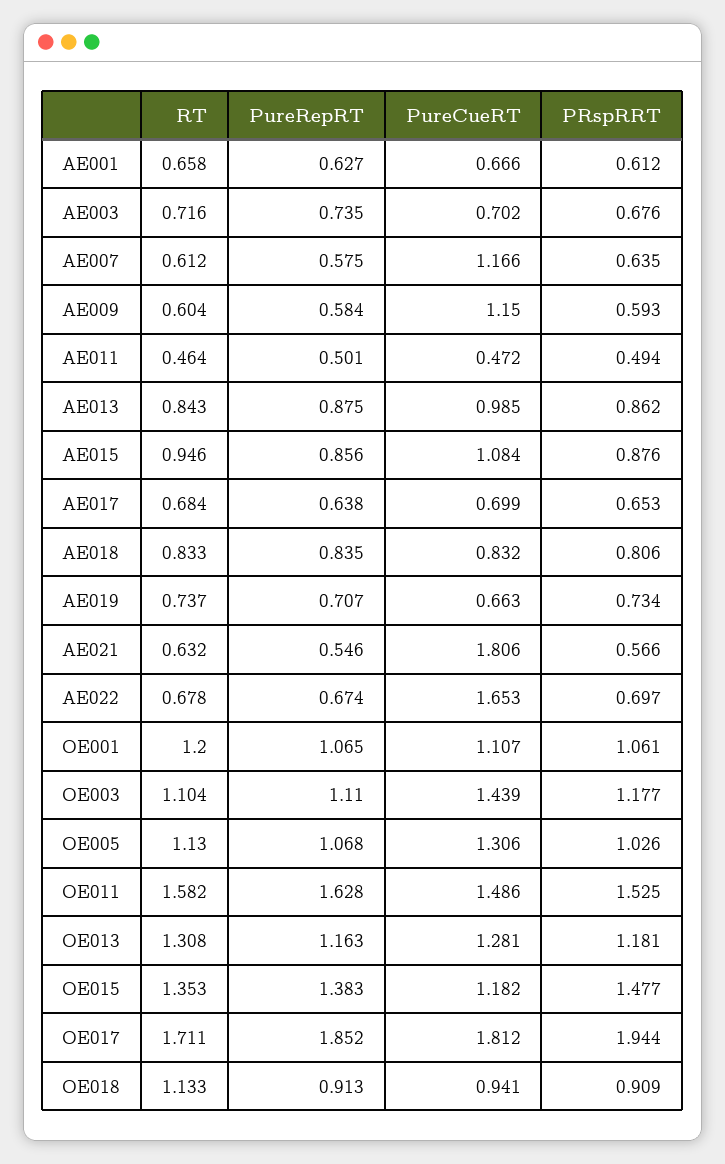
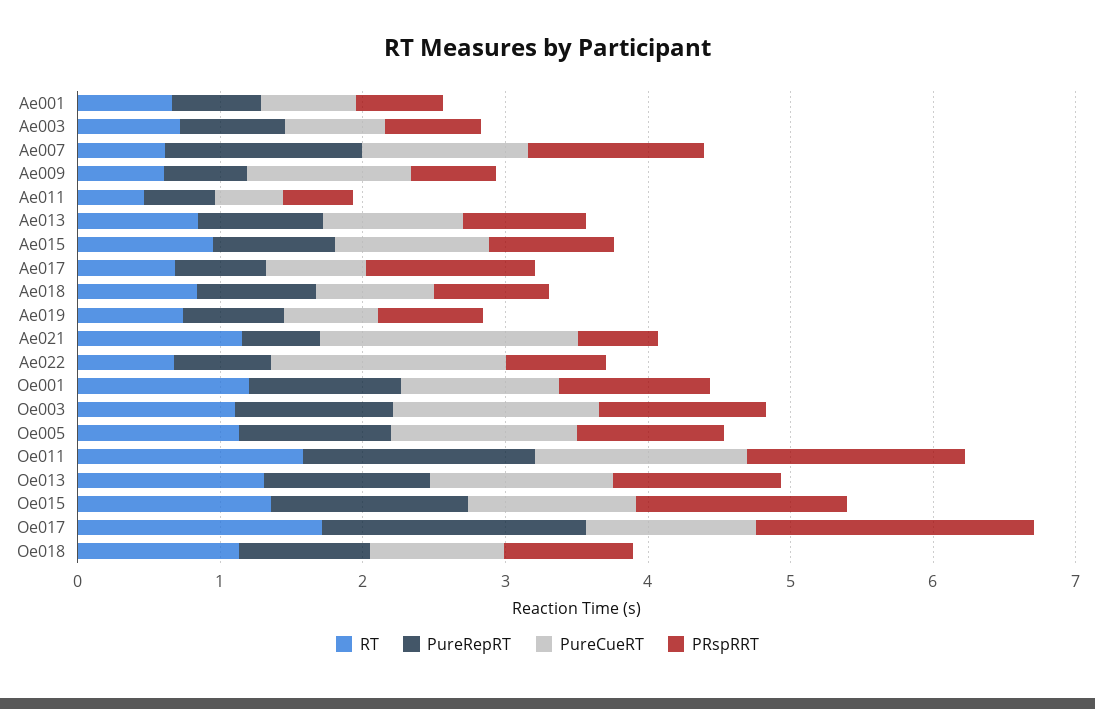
  {
    "RT": {
      "AE001": 0.658,
      "AE003": 0.716,
      "AE007": 0.612,
      "AE009": 0.604,
      "AE011": 0.464,
      "AE013": 0.843,
      "AE015": 0.946,
      "AE017": 0.684,
      "AE018": 0.833,
      "AE019": 0.737,
-     "AE021": 0.632,
+     "AE021": 1.2,
      "AE022": 0.678,
      "OE001": 1.2,
      "OE003": 1.104,
      "OE005": 1.13,
      "OE011": 1.582,
      "OE013": 1.308,
      "OE015": 1.353,
      "OE017": 1.711,
      "OE018": 1.133
    },
    "PureRepRT": {
      "AE001": 0.627,
      "AE003": 0.735,
-     "AE007": 0.575,
+     "AE007": 1.4,
      "AE009": 0.584,
      "AE011": 0.501,
      "AE013": 0.875,
      "AE015": 0.856,
      "AE017": 0.638,
      "AE018": 0.835,
      "AE019": 0.707,
      "AE021": 0.546,
      "AE022": 0.674,
      "OE001": 1.065,
      "OE003": 1.11,
      "OE005": 1.068,
      "OE011": 1.628,
      "OE013": 1.163,
      "OE015": 1.383,
      "OE017": 1.852,
      "OE018": 0.913
    },
    "PureCueRT": {
      "AE001": 0.666,
      "AE003": 0.702,
      "AE007": 1.166,
      "AE009": 1.15,
      "AE011": 0.472,
      "AE013": 0.985,
      "AE015": 1.084,
      "AE017": 0.699,
      "AE018": 0.832,
      "AE019": 0.663,
      "AE021": 1.806,
      "AE022": 1.653,
      "OE001": 1.107,
      "OE003": 1.439,
      "OE005": 1.306,
      "OE011": 1.486,
      "OE013": 1.281,
      "OE015": 1.182,
-     "OE017": 1.812,
+     "OE017": 1.2,
      "OE018": 0.941
    },
    "PRspRRT": {
      "AE001": 0.612,
      "AE003": 0.676,
-     "AE007": 0.635,
+     "AE007": 1.2,
      "AE009": 0.593,
      "AE011": 0.494,
      "AE013": 0.862,
      "AE015": 0.876,
-     "AE017": 0.653,
+     "AE017": 1.2,
      "AE018": 0.806,
      "AE019": 0.734,
      "AE021": 0.566,
      "AE022": 0.697,
      "OE001": 1.061,
      "OE003": 1.177,
      "OE005": 1.026,
      "OE011": 1.525,
      "OE013": 1.181,
      "OE015": 1.477,
      "OE017": 1.944,
      "OE018": 0.909
    }
  }

